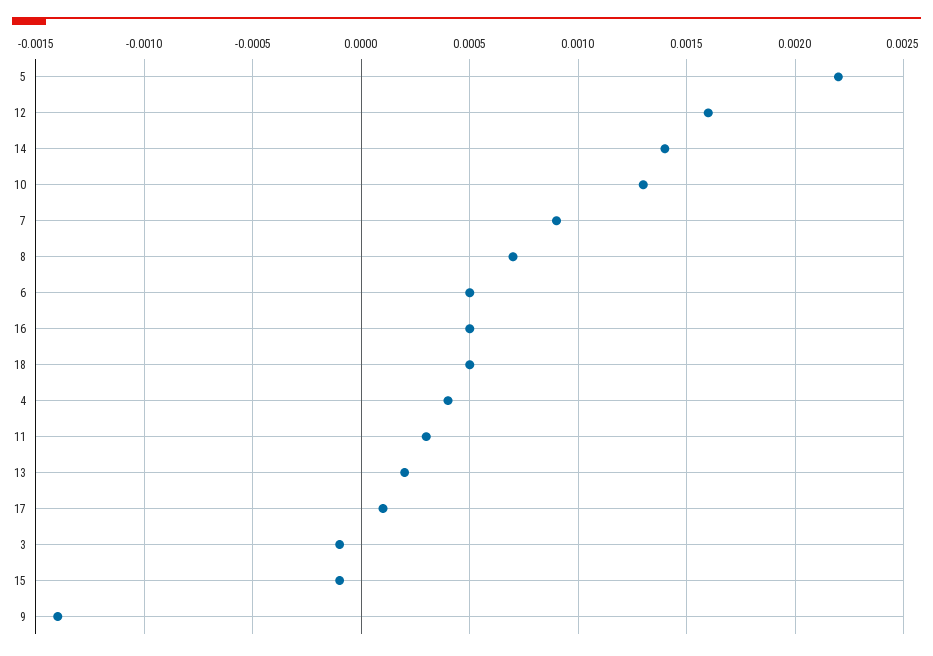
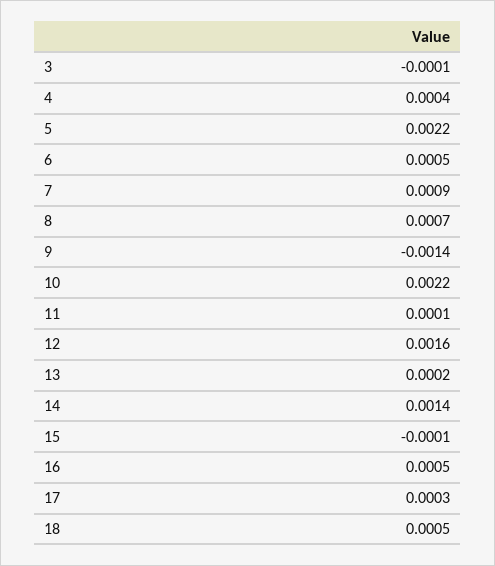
  {
    "5": 0.0022,
    "12": 0.0016,
    "14": 0.0014,
-   "10": 0.0013,
+   "10": 0.0022,
    "7": 0.0009,
    "8": 0.0007,
    "6": 0.0005,
    "16": 0.0005,
    "18": 0.0005,
    "4": 0.0004,
-   "11": 0.0003,
+   "11": 0.0001,
    "13": 0.0002,
-   "17": 0.0001,
+   "17": 0.0003,
    "3": -0.0001,
    "15": -0.0001,
    "9": -0.0014
  }

